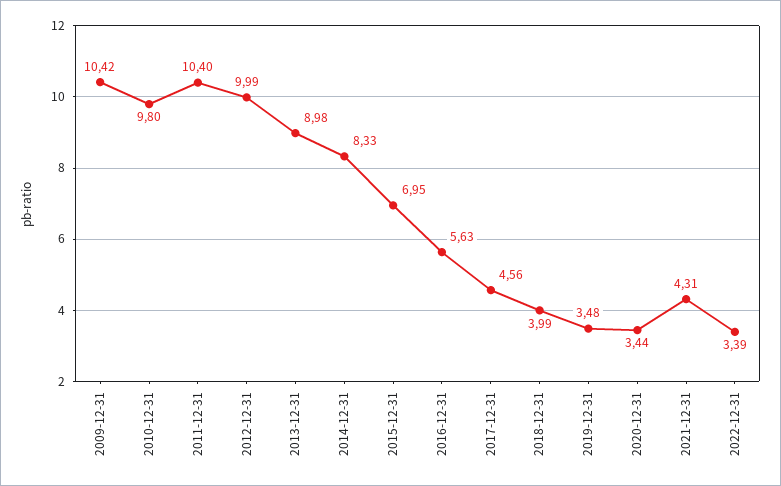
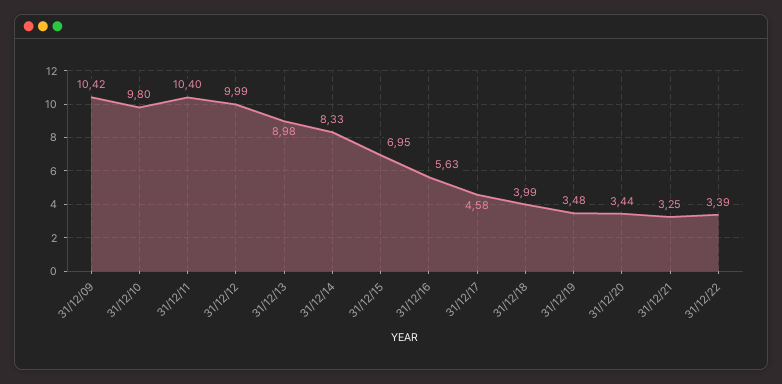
  {
    "2009-12-31": 10.42,
    "2010-12-31": 9.8,
    "2011-12-31": 10.4,
    "2012-12-31": 9.99,
    "2013-12-31": 8.98,
    "2014-12-31": 8.33,
    "2015-12-31": 6.95,
    "2016-12-31": 5.63,
-   "2017-12-31": 4.56,
+   "2017-12-31": 4.58,
    "2018-12-31": 3.99,
    "2019-12-31": 3.48,
    "2020-12-31": 3.44,
-   "2021-12-31": 4.31,
+   "2021-12-31": 3.25,
    "2022-12-31": 3.39
  }

